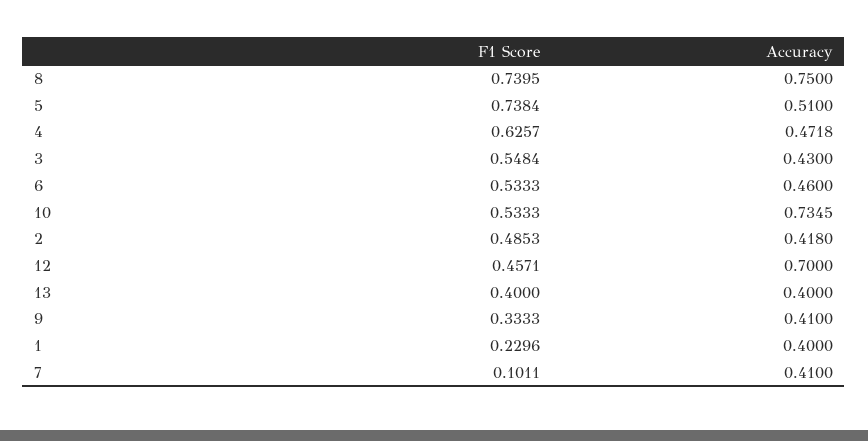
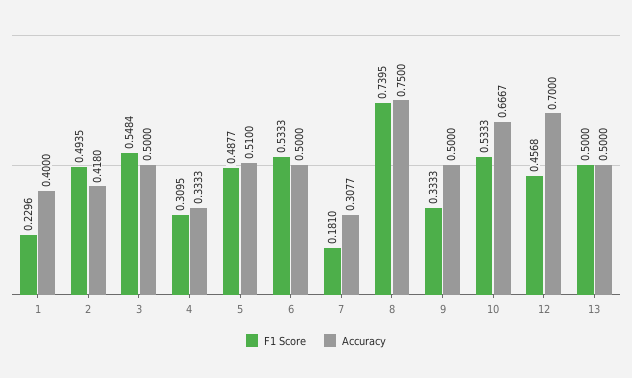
  {
    "F1 Score": {
      "8": 0.7395,
-     "5": 0.7384,
+     "5": 0.4877,
-     "4": 0.6257,
+     "4": 0.3095,
      "3": 0.5484,
      "6": 0.5333,
      "10": 0.5333,
-     "2": 0.4853,
+     "2": 0.4935,
-     "12": 0.4571,
+     "12": 0.4568,
-     "13": 0.4,
+     "13": 0.5,
      "9": 0.3333,
      "1": 0.2296,
-     "7": 0.1011
+     "7": 0.181
    },
    "Accuracy": {
      "8": 0.75,
      "5": 0.51,
-     "4": 0.4718,
+     "4": 0.3333,
-     "3": 0.43,
+     "3": 0.5,
-     "6": 0.46,
+     "6": 0.5,
-     "10": 0.7345,
+     "10": 0.6667,
      "2": 0.418,
      "12": 0.7,
-     "13": 0.4,
+     "13": 0.5,
-     "9": 0.41,
+     "9": 0.5,
      "1": 0.4,
-     "7": 0.41
+     "7": 0.3077
    }
  }

